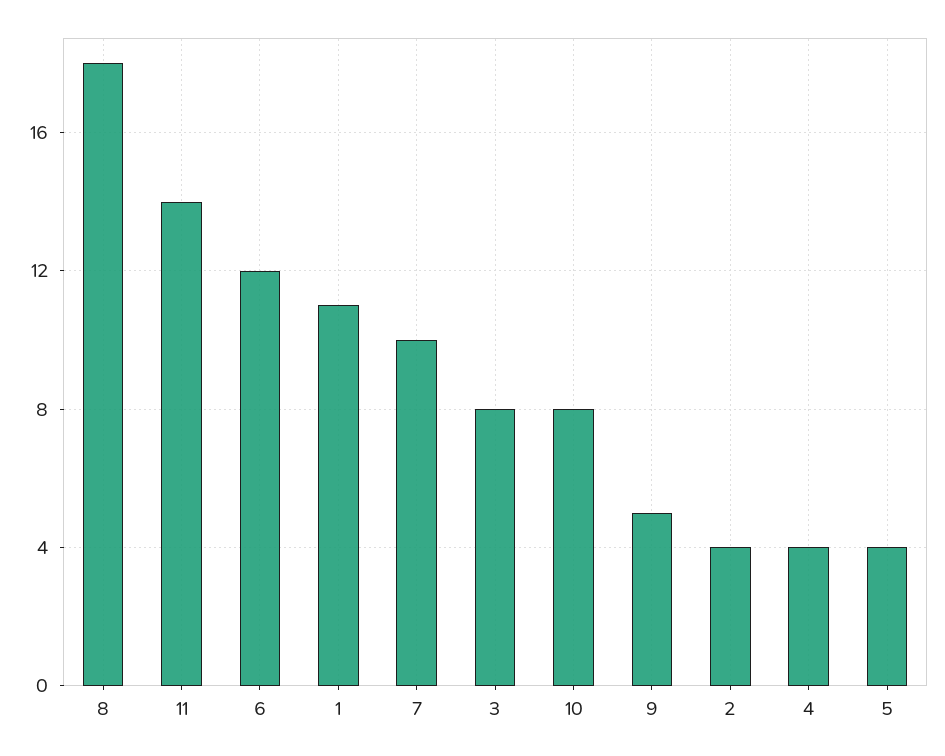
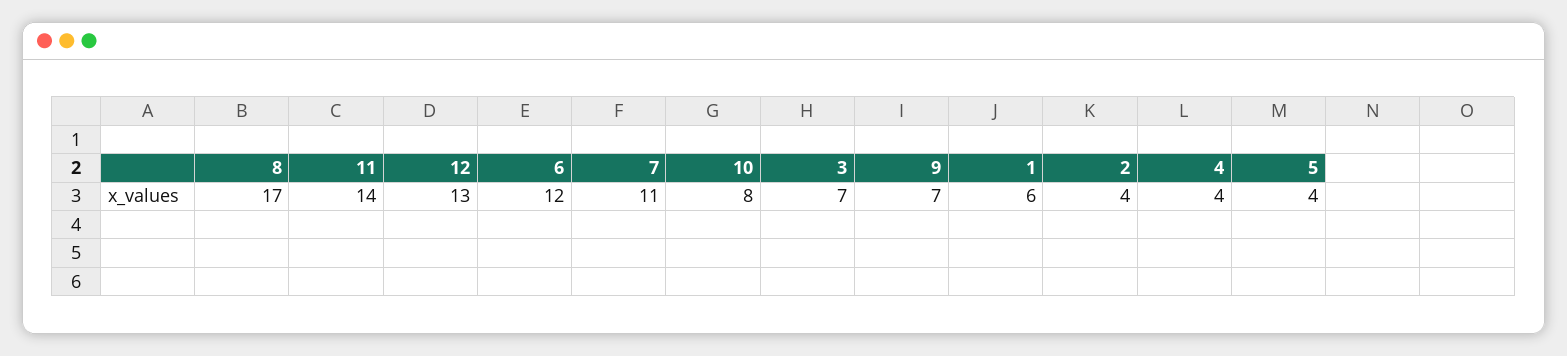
  {
-   "8": 18,
+   "8": 17,
    "11": 14,
    "6": 12,
-   "1": 11,
+   "1": 6,
-   "7": 10,
+   "7": 11,
-   "3": 8,
+   "3": 7,
    "10": 8,
-   "9": 5,
+   "9": 7,
    "2": 4,
    "4": 4,
-   "5": 4
+   "5": 4,
+   "12": 13
  }

